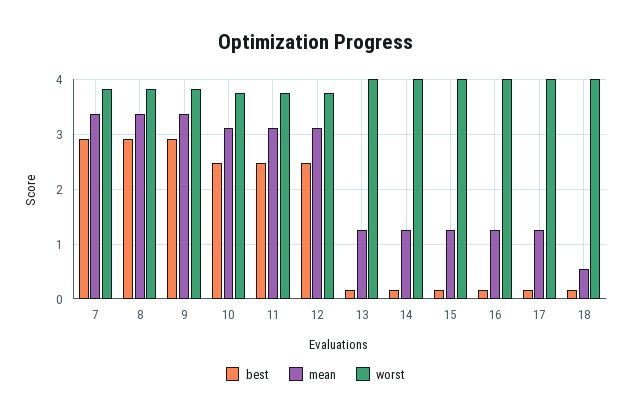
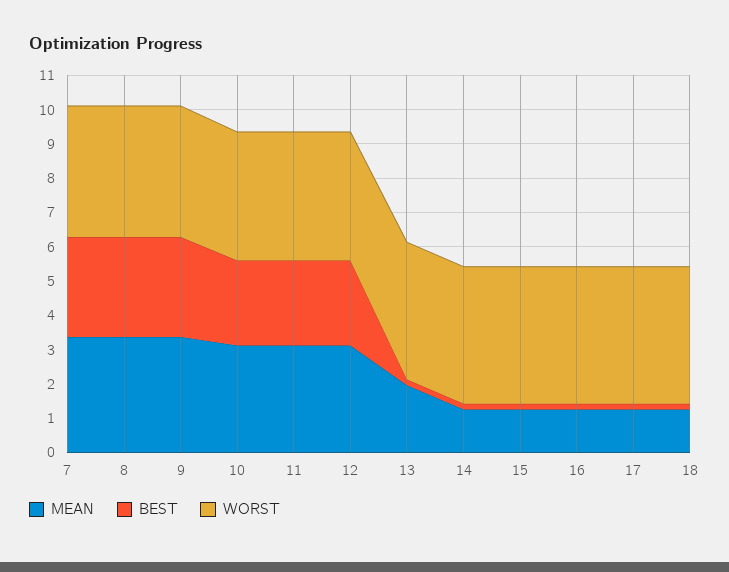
  {
    "best": {
      "7": 3,
      "8": 3,
      "9": 3,
      "10": 2.4,
      "11": 2.4,
      "12": 2.4,
      "13": 0.2,
      "14": 0.2,
      "15": 0.2,
      "16": 0.2,
      "17": 0.2,
      "18": 0.2
    },
    "mean": {
      "7": 3.4,
      "8": 3.4,
      "9": 3.4,
      "10": 3.2,
      "11": 3.2,
      "12": 3.2,
-     "13": 1.2,
+     "13": 2,
      "14": 1.2,
      "15": 1.2,
      "16": 1.2,
      "17": 1.2,
-     "18": 0.6
+     "18": 1.25
    },
    "worst": {
      "7": 3.8,
      "8": 3.8,
      "9": 3.8,
      "10": 3.8,
      "11": 3.8,
      "12": 3.8,
      "13": 4,
      "14": 4,
      "15": 4,
      "16": 4,
      "17": 4,
      "18": 4
    }
  }

